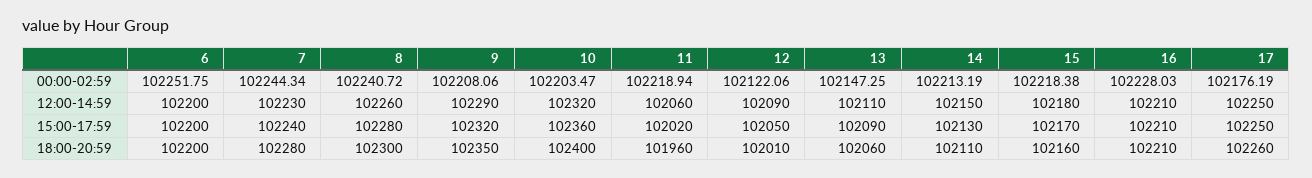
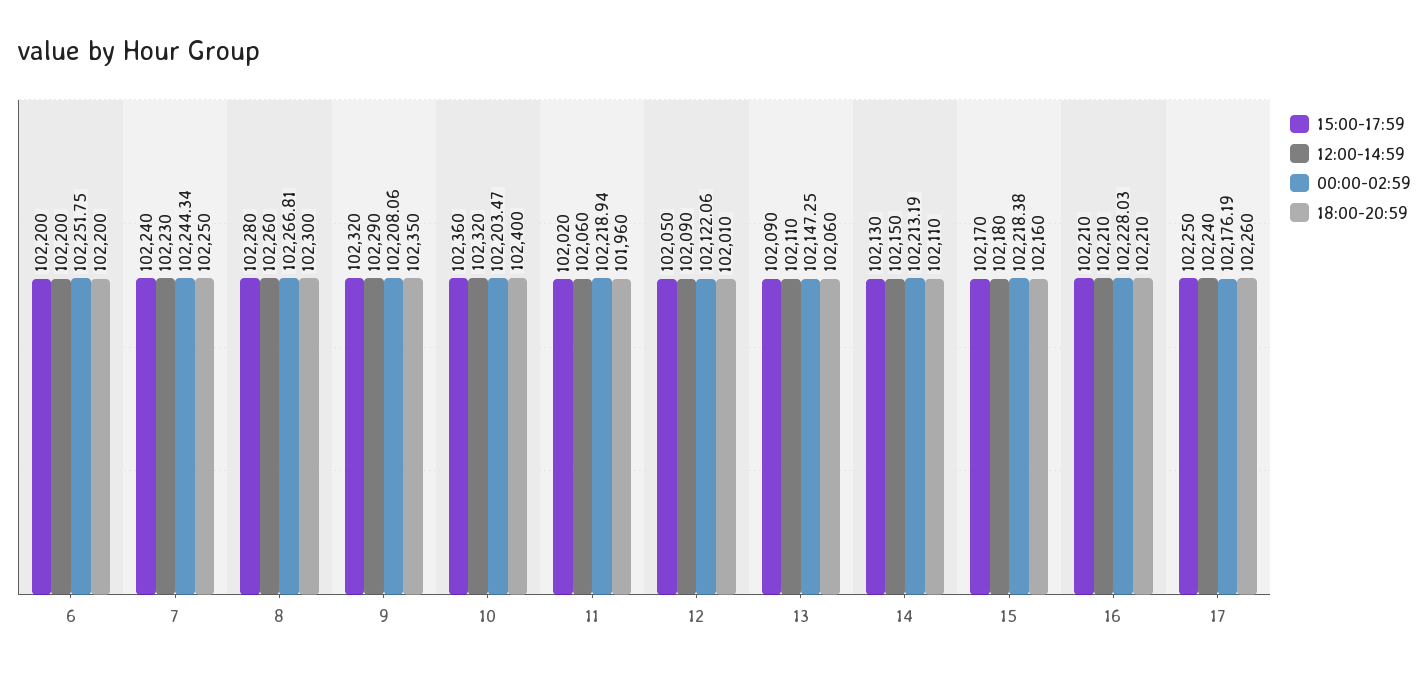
  {
    "00:00-02:59": {
      "6": 102251.75,
      "7": 102244.34,
-     "8": 102240.72,
+     "8": 102266.81,
      "9": 102208.06,
      "10": 102203.47,
      "11": 102218.94,
      "12": 102122.06,
      "13": 102147.25,
      "14": 102213.19,
      "15": 102218.38,
      "16": 102228.03,
      "17": 102176.19
    },
    "12:00-14:59": {
      "6": 102200,
      "7": 102230,
      "8": 102260,
      "9": 102290,
      "10": 102320,
      "11": 102060,
      "12": 102090,
      "13": 102110,
      "14": 102150,
      "15": 102180,
      "16": 102210,
-     "17": 102250
+     "17": 102240
    },
    "15:00-17:59": {
      "6": 102200,
      "7": 102240,
      "8": 102280,
      "9": 102320,
      "10": 102360,
      "11": 102020,
      "12": 102050,
      "13": 102090,
      "14": 102130,
      "15": 102170,
      "16": 102210,
      "17": 102250
    },
    "18:00-20:59": {
      "6": 102200,
-     "7": 102280,
+     "7": 102250,
      "8": 102300,
      "9": 102350,
      "10": 102400,
      "11": 101960,
      "12": 102010,
      "13": 102060,
      "14": 102110,
      "15": 102160,
      "16": 102210,
      "17": 102260
    }
  }

